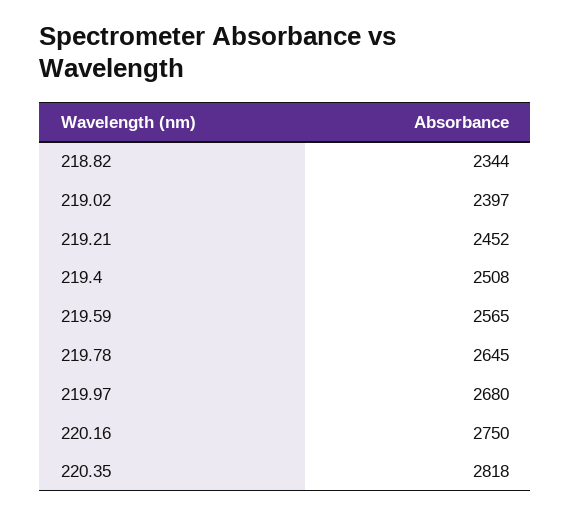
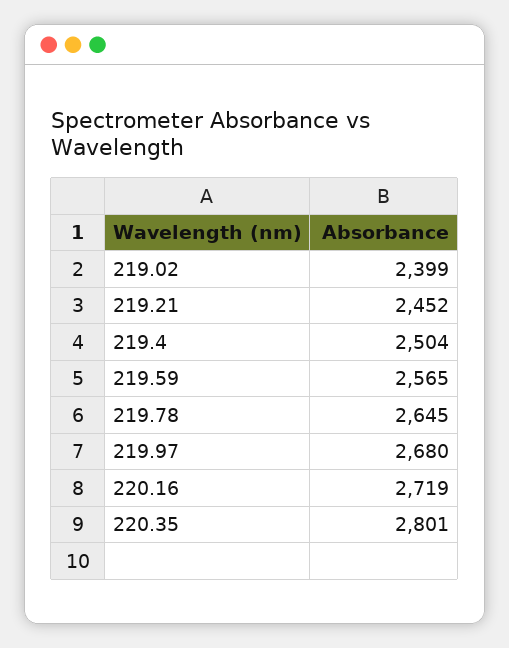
  {
-   "218.82": 2344,
-   "219.02": 2397,
+   "219.02": 2399,
    "219.21": 2452,
-   "219.4": 2508,
+   "219.4": 2504,
    "219.59": 2565,
    "219.78": 2645,
    "219.97": 2680,
-   "220.16": 2750,
+   "220.16": 2719,
-   "220.35": 2818
+   "220.35": 2801
  }

